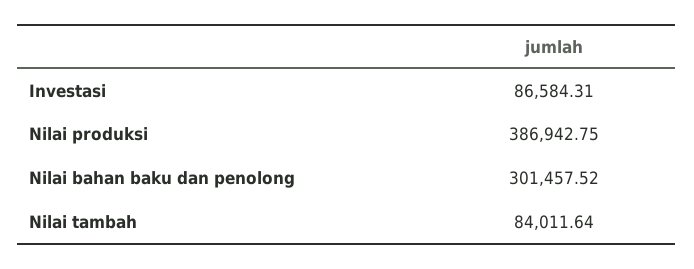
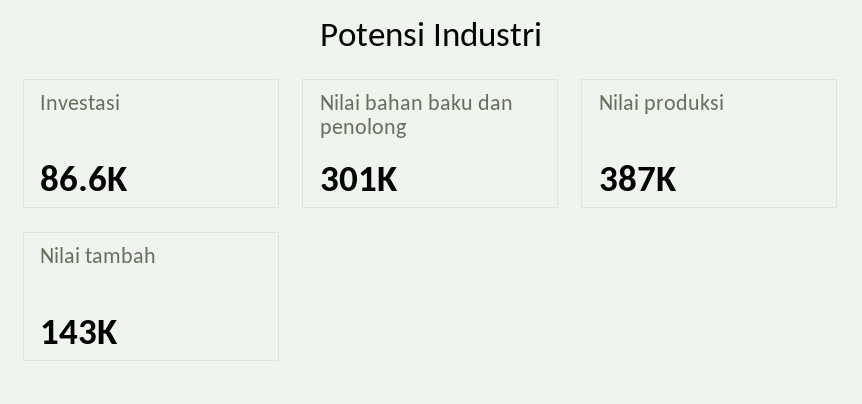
  {
    "Investasi": 86584.31,
    "Nilai produksi": 386942.75,
    "Nilai bahan baku dan penolong": 301457.52,
-   "Nilai tambah": 84011.64
+   "Nilai tambah": 143000
  }

